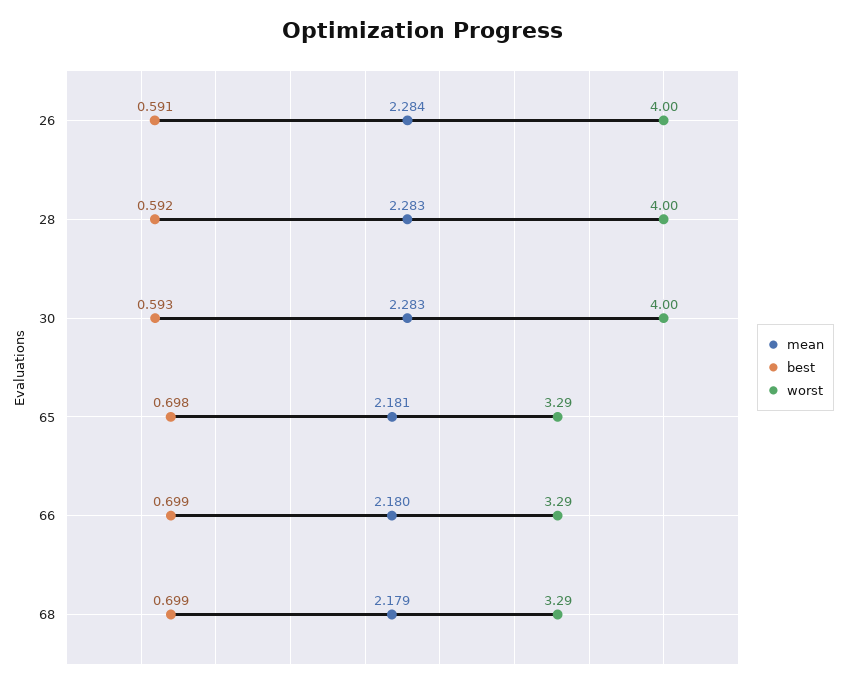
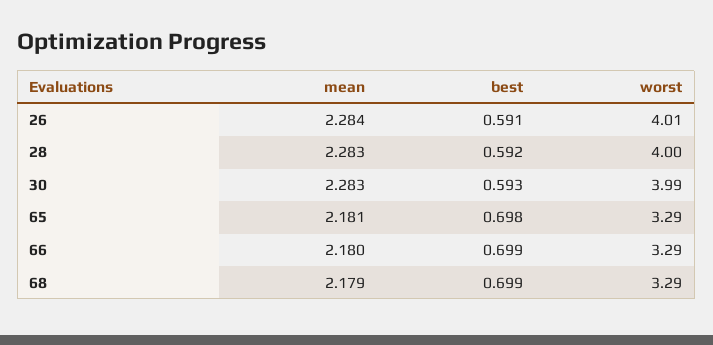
  {
    "mean": {
      "26": 2.284,
      "28": 2.283,
      "30": 2.283,
      "65": 2.181,
      "66": 2.18,
      "68": 2.179
    },
    "best": {
      "26": 0.591,
      "28": 0.592,
      "30": 0.593,
      "65": 0.698,
      "66": 0.699,
      "68": 0.699
    },
    "worst": {
-     "26": 4,
+     "26": 4.01,
      "28": 4,
-     "30": 4,
+     "30": 3.99,
      "65": 3.29,
      "66": 3.29,
      "68": 3.29
    }
  }

